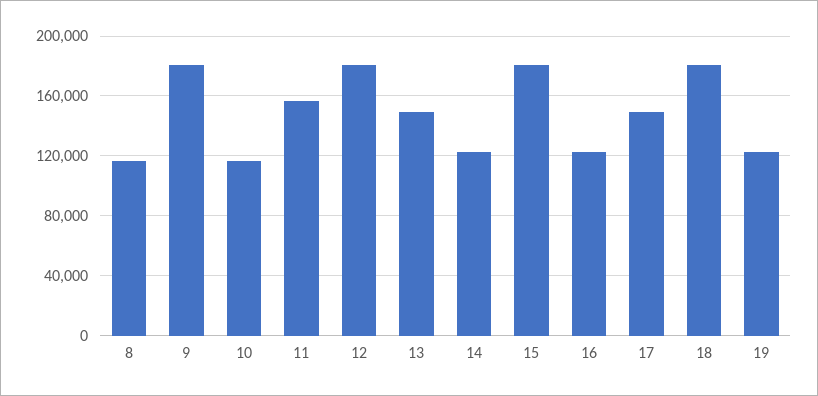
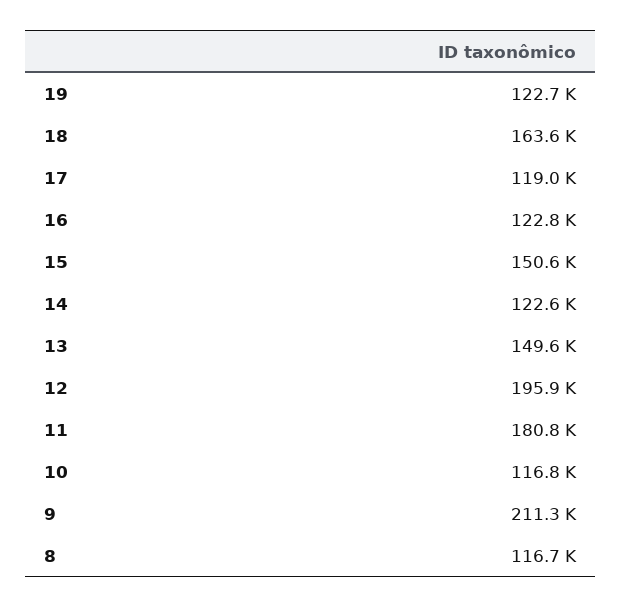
  {
    "8": 116700,
-   "9": 180000,
+   "9": 211300,
    "10": 116800,
-   "11": 155000,
+   "11": 180800,
-   "12": 180000,
+   "12": 195900,
    "13": 149600,
    "14": 122600,
-   "15": 180000,
+   "15": 150600,
    "16": 122800,
-   "17": 150000,
+   "17": 119000,
-   "18": 180000,
+   "18": 163600,
    "19": 122700
  }

